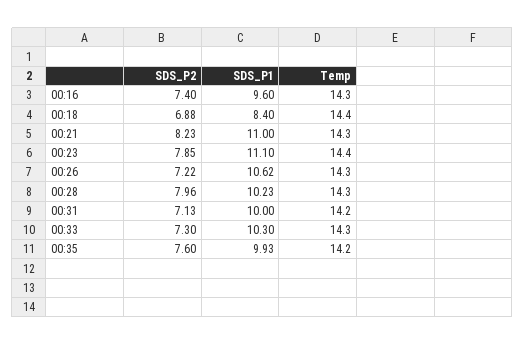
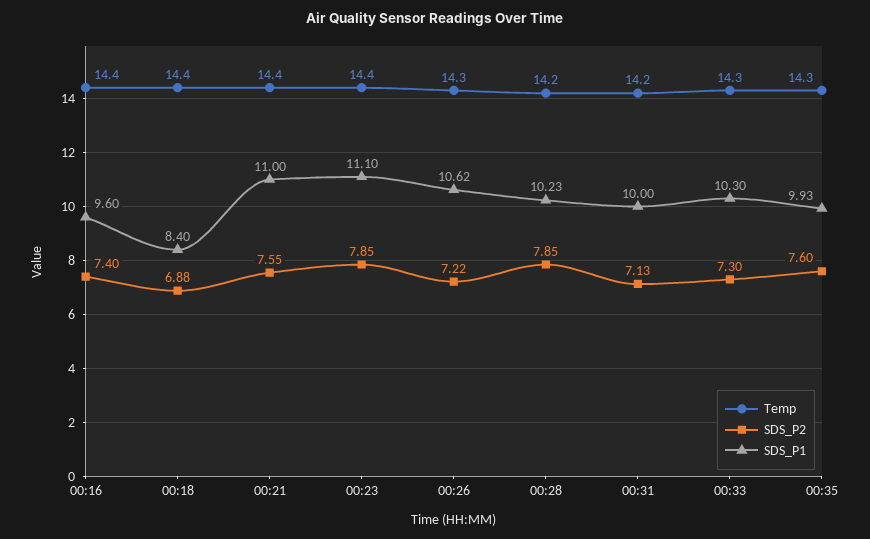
  {
    "SDS_P2": {
      "00:16": 7.4,
      "00:18": 6.88,
-     "00:21": 8.23,
+     "00:21": 7.55,
      "00:23": 7.85,
      "00:26": 7.22,
-     "00:28": 7.96,
+     "00:28": 7.85,
      "00:31": 7.13,
      "00:33": 7.3,
      "00:35": 7.6
    },
    "SDS_P1": {
      "00:16": 9.6,
      "00:18": 8.4,
      "00:21": 11,
      "00:23": 11.1,
      "00:26": 10.62,
      "00:28": 10.23,
      "00:31": 10,
      "00:33": 10.3,
      "00:35": 9.93
    },
    "Temp": {
-     "00:16": 14.3,
+     "00:16": 14.4,
      "00:18": 14.4,
-     "00:21": 14.3,
+     "00:21": 14.4,
      "00:23": 14.4,
      "00:26": 14.3,
-     "00:28": 14.3,
+     "00:28": 14.2,
      "00:31": 14.2,
      "00:33": 14.3,
-     "00:35": 14.2
+     "00:35": 14.3
    }
  }

